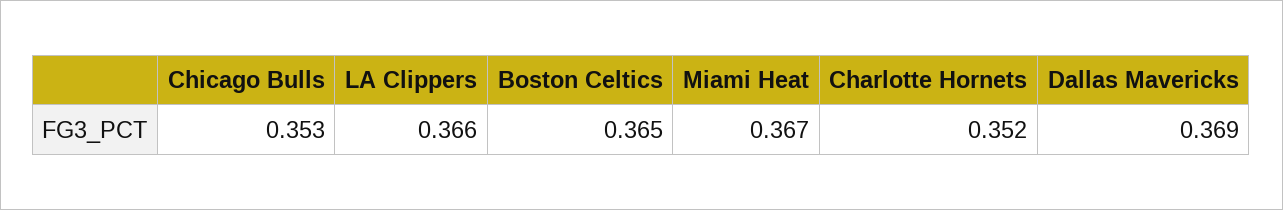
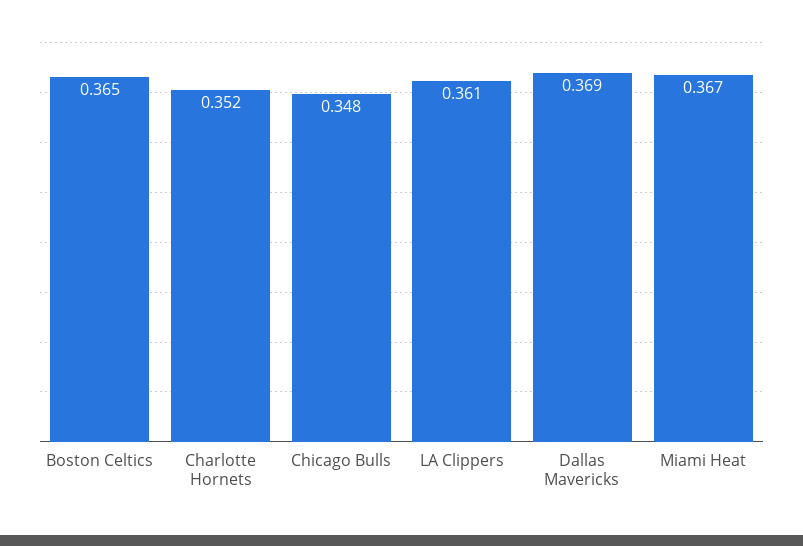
  {
-   "Chicago Bulls": 0.353,
+   "Chicago Bulls": 0.348,
-   "LA Clippers": 0.366,
+   "LA Clippers": 0.361,
    "Boston Celtics": 0.365,
    "Miami Heat": 0.367,
    "Charlotte Hornets": 0.352,
    "Dallas Mavericks": 0.369
  }

